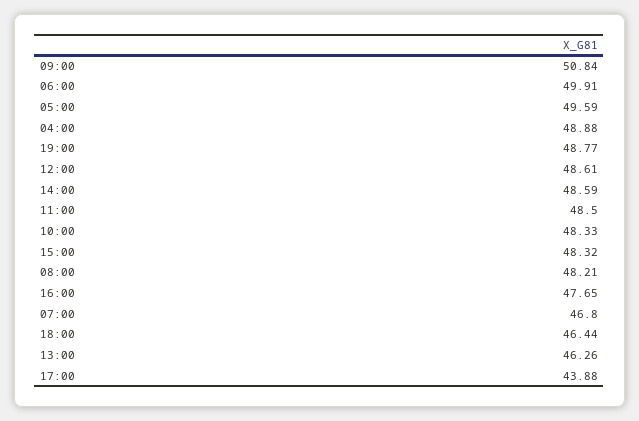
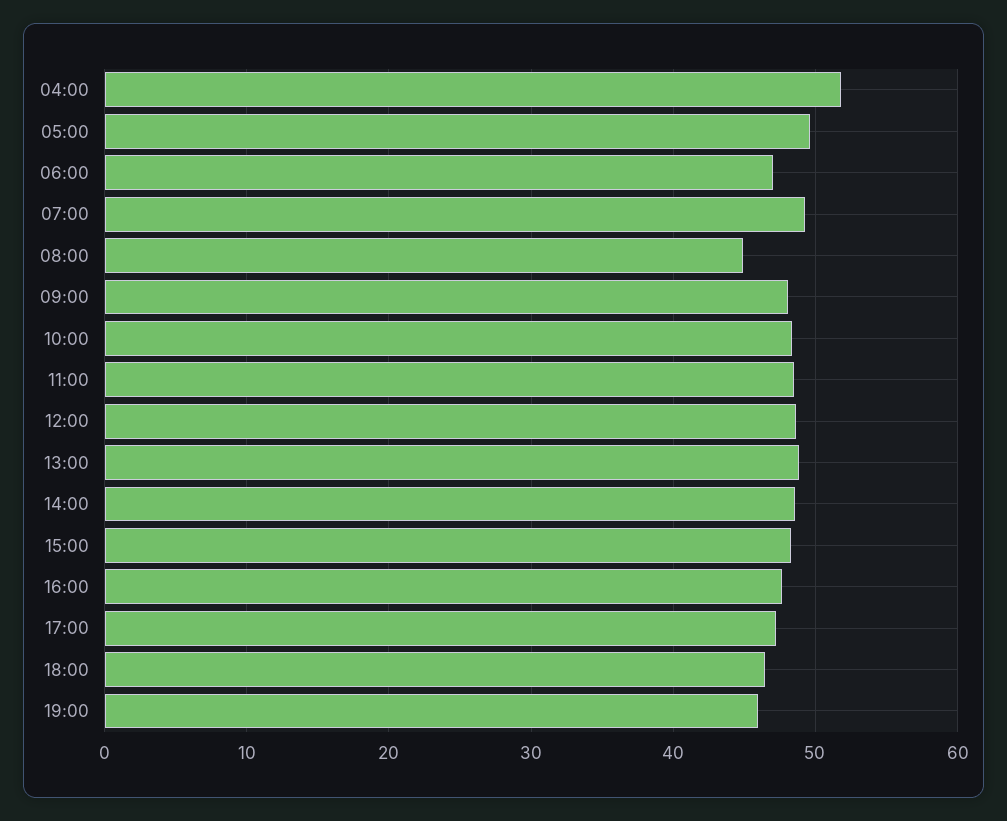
  {
-   "09:00": 50.84,
+   "09:00": 48,
-   "06:00": 49.91,
+   "06:00": 47,
    "05:00": 49.59,
-   "04:00": 48.88,
+   "04:00": 52,
-   "19:00": 48.77,
+   "19:00": 46,
    "12:00": 48.61,
    "14:00": 48.59,
    "11:00": 48.5,
    "10:00": 48.33,
    "15:00": 48.32,
-   "08:00": 48.21,
+   "08:00": 45,
    "16:00": 47.65,
-   "07:00": 46.8,
+   "07:00": 49,
    "18:00": 46.44,
-   "13:00": 46.26,
+   "13:00": 49,
-   "17:00": 43.88
+   "17:00": 47
  }

